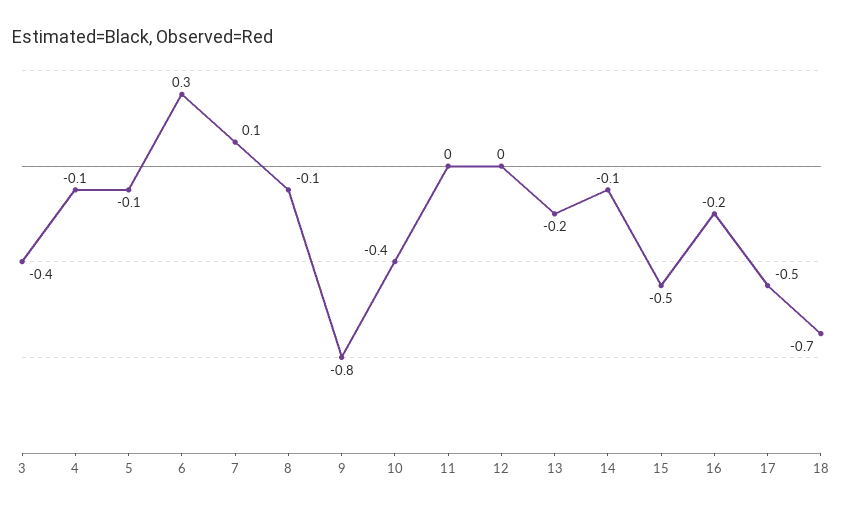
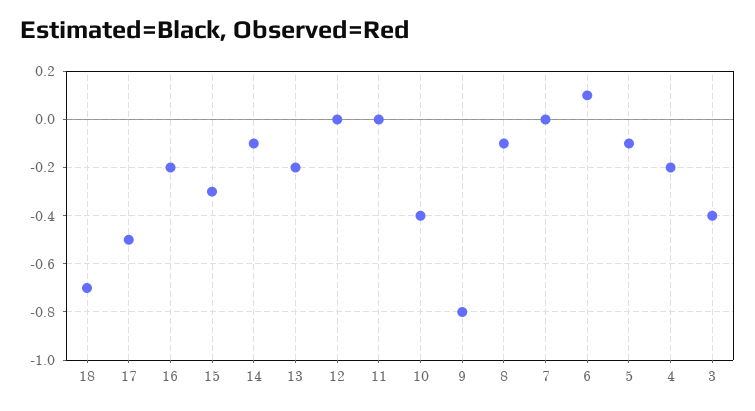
  {
    "3": -0.4,
-   "4": -0.1,
+   "4": -0.2,
    "5": -0.1,
-   "6": 0.3,
+   "6": 0.1,
-   "7": 0.1,
+   "7": 0,
    "8": -0.1,
    "9": -0.8,
    "10": -0.4,
    "11": 0,
    "12": 0,
    "13": -0.2,
    "14": -0.1,
-   "15": -0.5,
+   "15": -0.3,
    "16": -0.2,
    "17": -0.5,
    "18": -0.7
  }

